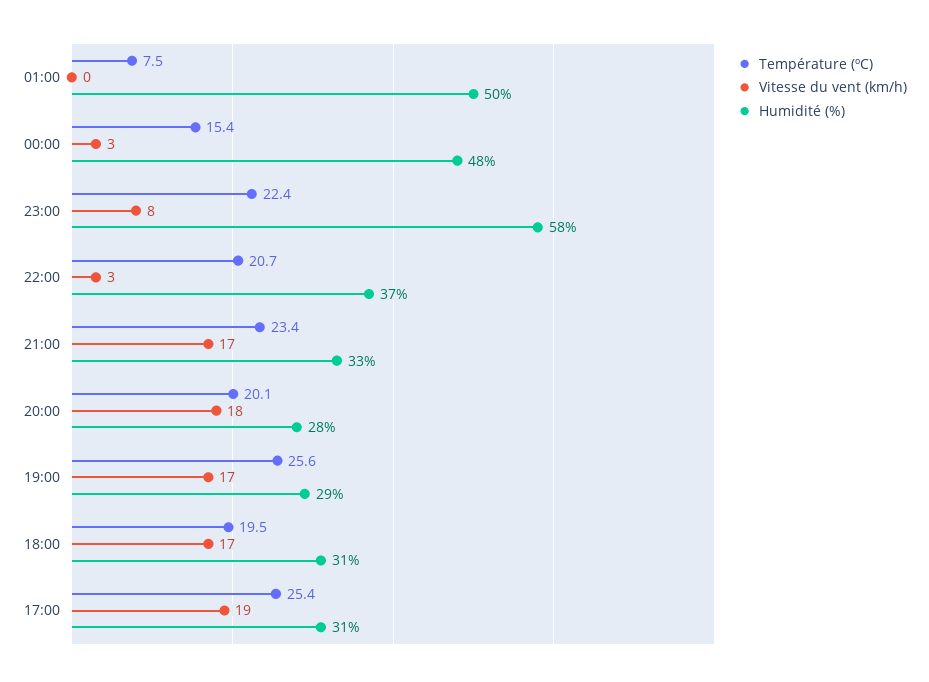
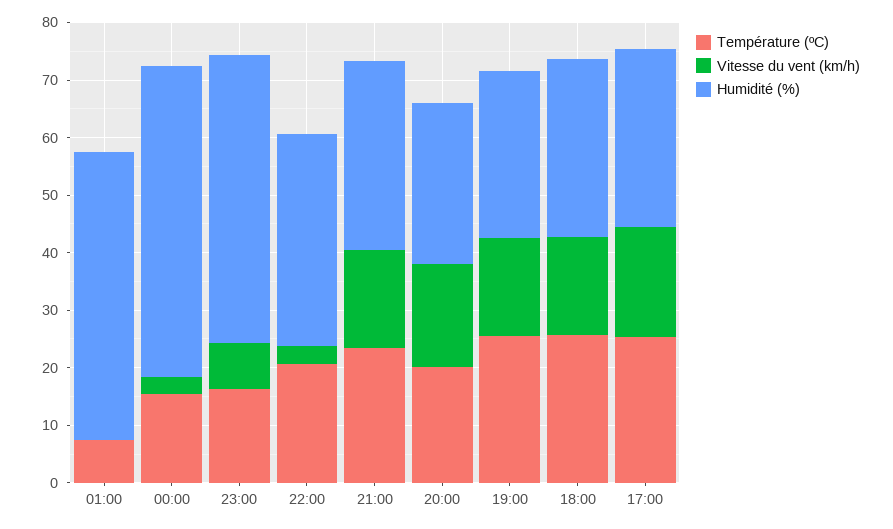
  {
    "Température (ºC)": {
      "01:00": 7.5,
      "00:00": 15.4,
-     "23:00": 22.4,
+     "23:00": 16,
      "22:00": 20.7,
      "21:00": 23.4,
      "20:00": 20.1,
      "19:00": 25.6,
-     "18:00": 19.5,
+     "18:00": 26,
      "17:00": 25.4
    },
    "Vitesse du vent (km/h)": {
      "01:00": 0,
      "00:00": 3,
      "23:00": 8,
      "22:00": 3,
      "21:00": 17,
      "20:00": 18,
      "19:00": 17,
      "18:00": 17,
      "17:00": 19
    },
    "Humidité (%)": {
      "01:00": 50,
-     "00:00": 48,
+     "00:00": 54,
-     "23:00": 58,
+     "23:00": 50,
      "22:00": 37,
      "21:00": 33,
      "20:00": 28,
      "19:00": 29,
      "18:00": 31,
      "17:00": 31
    }
  }

